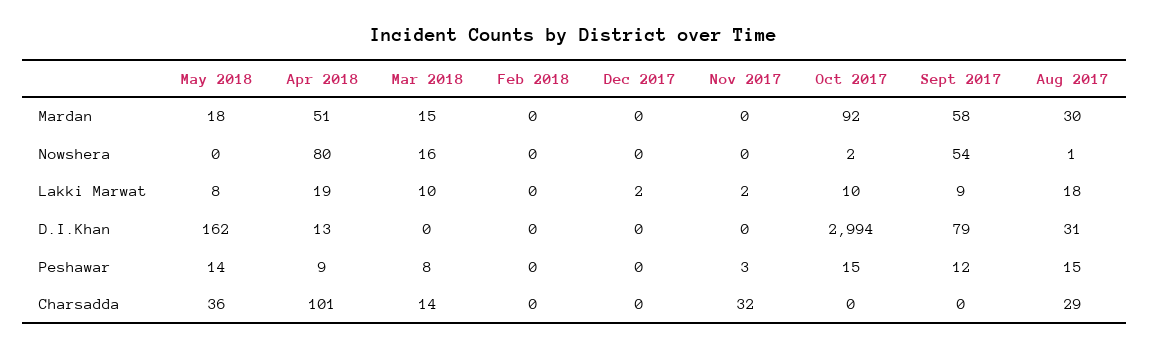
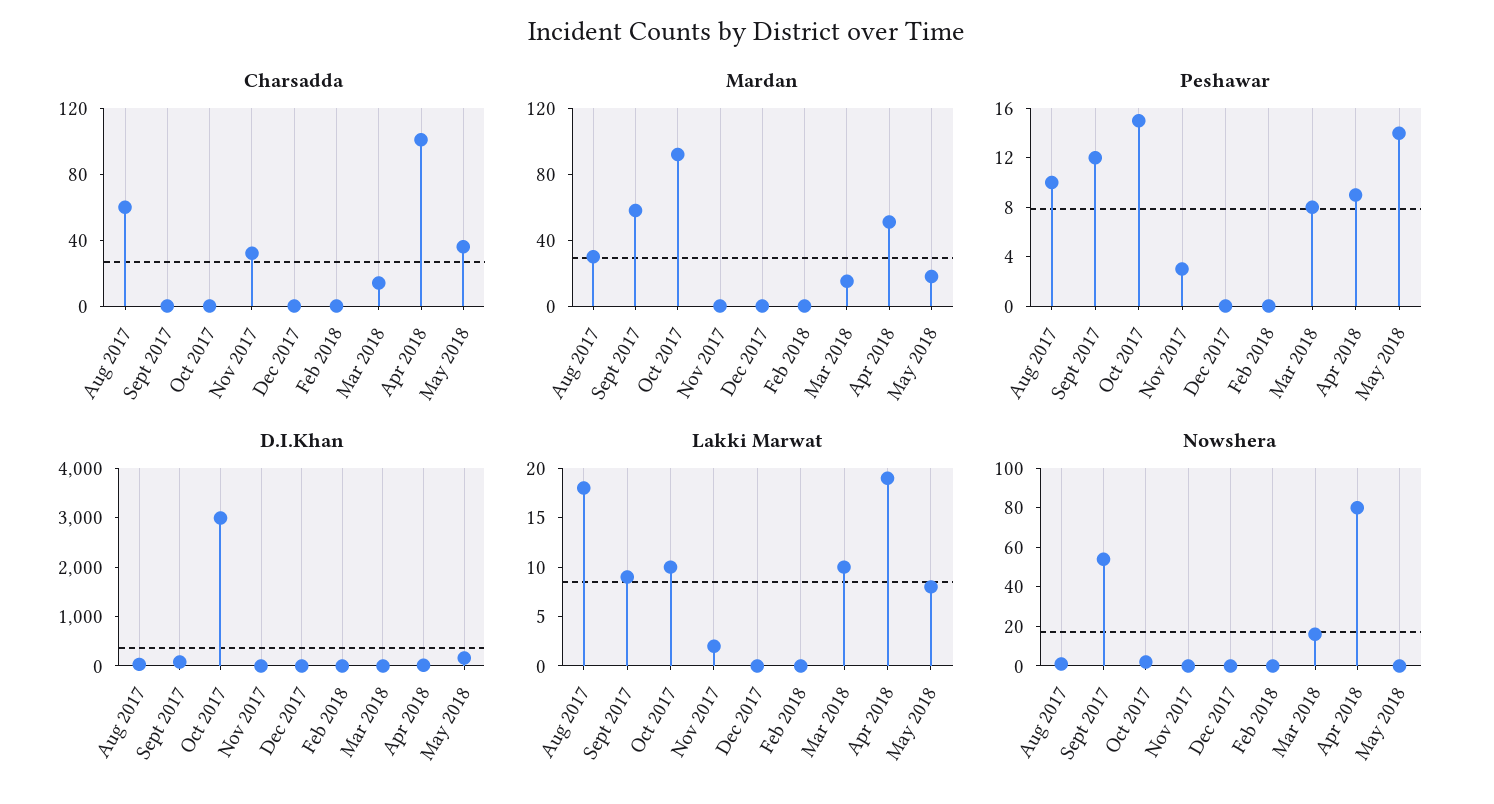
  {
    "Mardan": {
      "May 2018": 18,
      "Apr 2018": 51,
      "Mar 2018": 15,
      "Feb 2018": 0,
      "Dec 2017": 0,
      "Nov 2017": 0,
      "Oct 2017": 92,
      "Sept 2017": 58,
      "Aug 2017": 30
    },
    "Nowshera": {
      "May 2018": 0,
      "Apr 2018": 80,
      "Mar 2018": 16,
      "Feb 2018": 0,
      "Dec 2017": 0,
      "Nov 2017": 0,
      "Oct 2017": 2,
      "Sept 2017": 54,
      "Aug 2017": 1
    },
    "Lakki Marwat": {
      "May 2018": 8,
      "Apr 2018": 19,
      "Mar 2018": 10,
      "Feb 2018": 0,
-     "Dec 2017": 2,
+     "Dec 2017": 0,
      "Nov 2017": 2,
      "Oct 2017": 10,
      "Sept 2017": 9,
      "Aug 2017": 18
    },
    "D.I.Khan": {
      "May 2018": 162,
      "Apr 2018": 13,
      "Mar 2018": 0,
      "Feb 2018": 0,
      "Dec 2017": 0,
      "Nov 2017": 0,
      "Oct 2017": 2994,
      "Sept 2017": 79,
      "Aug 2017": 31
    },
    "Peshawar": {
      "May 2018": 14,
      "Apr 2018": 9,
      "Mar 2018": 8,
      "Feb 2018": 0,
      "Dec 2017": 0,
      "Nov 2017": 3,
      "Oct 2017": 15,
      "Sept 2017": 12,
-     "Aug 2017": 15
+     "Aug 2017": 10
    },
    "Charsadda": {
      "May 2018": 36,
      "Apr 2018": 101,
      "Mar 2018": 14,
      "Feb 2018": 0,
      "Dec 2017": 0,
      "Nov 2017": 32,
      "Oct 2017": 0,
      "Sept 2017": 0,
-     "Aug 2017": 29
+     "Aug 2017": 60
    }
  }

